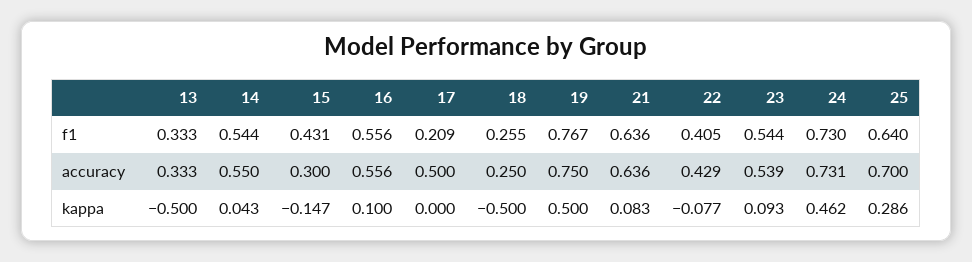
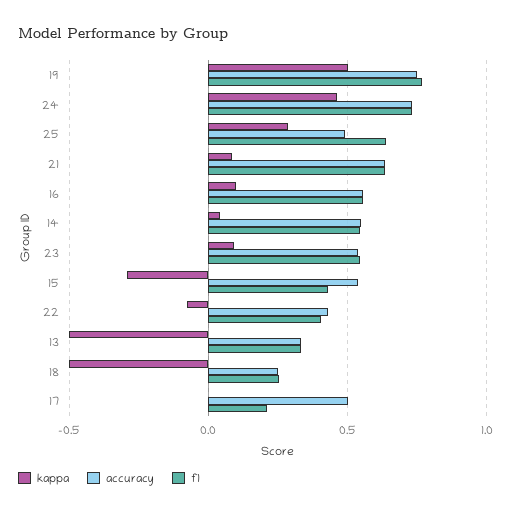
  {
    "f1": {
      "13": 0.333,
      "14": 0.544,
      "15": 0.431,
      "16": 0.556,
      "17": 0.209,
      "18": 0.255,
      "19": 0.767,
      "21": 0.636,
      "22": 0.405,
      "23": 0.544,
      "24": 0.73,
      "25": 0.64
    },
    "accuracy": {
      "13": 0.333,
      "14": 0.55,
-     "15": 0.3,
+     "15": 0.55,
      "16": 0.556,
      "17": 0.5,
      "18": 0.25,
      "19": 0.75,
      "21": 0.636,
      "22": 0.429,
      "23": 0.539,
      "24": 0.731,
-     "25": 0.7
+     "25": 0.5
    },
    "kappa": {
      "13": -0.5,
      "14": 0.043,
-     "15": -0.147,
+     "15": -0.3,
      "16": 0.1,
      "17": 0,
      "18": -0.5,
      "19": 0.5,
      "21": 0.083,
      "22": -0.077,
      "23": 0.093,
      "24": 0.462,
      "25": 0.286
    }
  }

